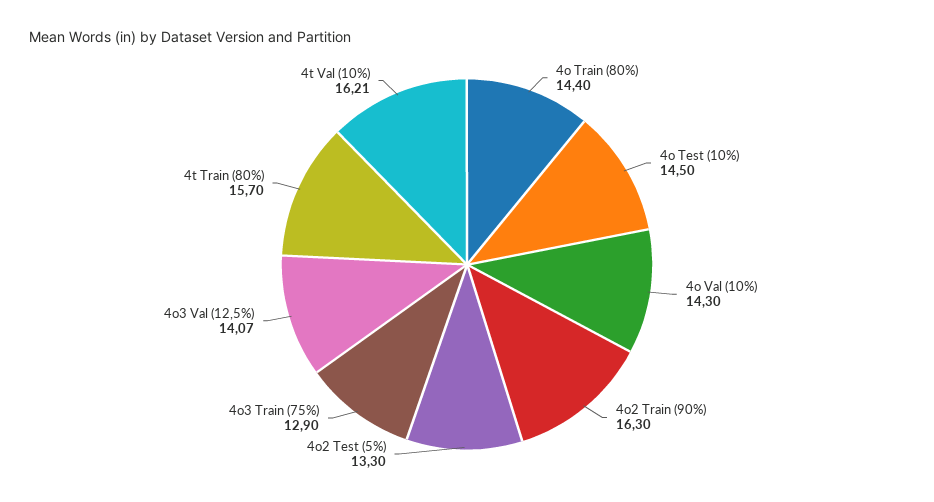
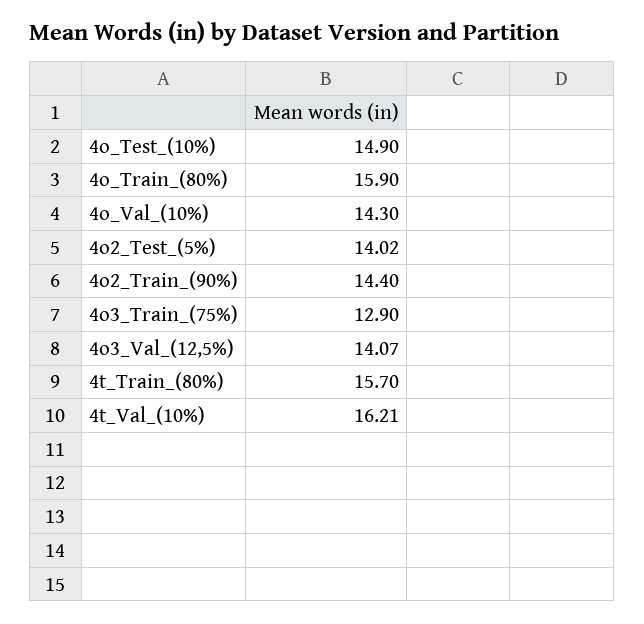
  {
-   "4o Train (80%)": 14.4,
+   "4o Train (80%)": 15.9,
-   "4o Test (10%)": 14.5,
+   "4o Test (10%)": 14.9,
    "4o Val (10%)": 14.3,
-   "4o2 Train (90%)": 16.3,
+   "4o2 Train (90%)": 14.4,
-   "4o2 Test (5%)": 13.3,
+   "4o2 Test (5%)": 14.02,
    "4o3 Train (75%)": 12.9,
    "4o3 Val (12,5%)": 14.07,
    "4t Train (80%)": 15.7,
    "4t Val (10%)": 16.21
  }

